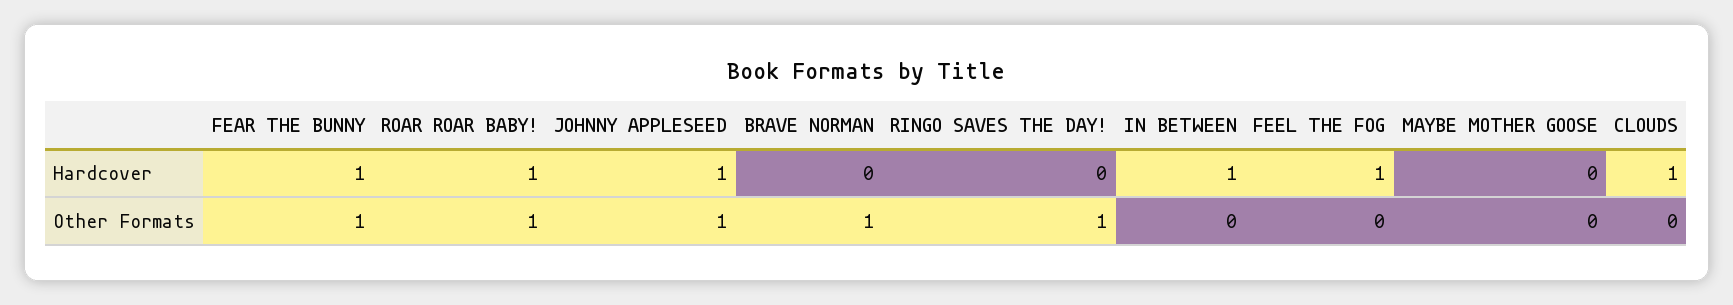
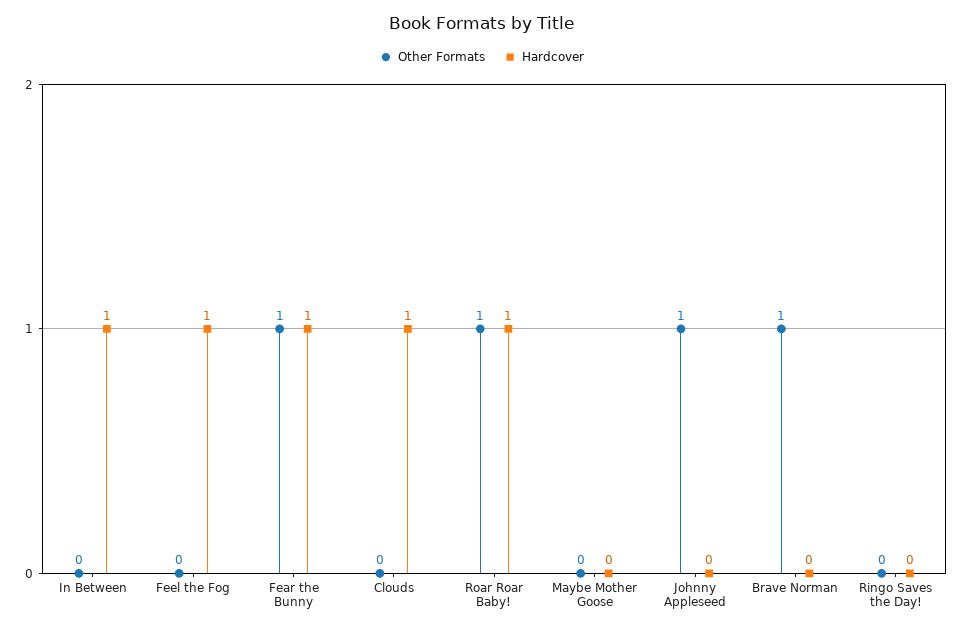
  {
    "Hardcover": {
      "FEAR THE BUNNY": 1,
      "ROAR ROAR BABY!": 1,
-     "JOHNNY APPLESEED": 1,
+     "JOHNNY APPLESEED": 0,
      "BRAVE NORMAN": 0,
      "RINGO SAVES THE DAY!": 0,
      "IN BETWEEN": 1,
      "FEEL THE FOG": 1,
      "MAYBE MOTHER GOOSE": 0,
      "CLOUDS": 1
    },
    "Other Formats": {
      "FEAR THE BUNNY": 1,
      "ROAR ROAR BABY!": 1,
      "JOHNNY APPLESEED": 1,
      "BRAVE NORMAN": 1,
-     "RINGO SAVES THE DAY!": 1,
+     "RINGO SAVES THE DAY!": 0,
      "IN BETWEEN": 0,
      "FEEL THE FOG": 0,
      "MAYBE MOTHER GOOSE": 0,
      "CLOUDS": 0
    }
  }

